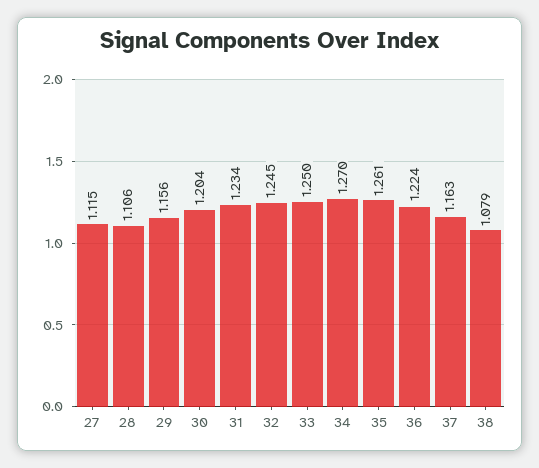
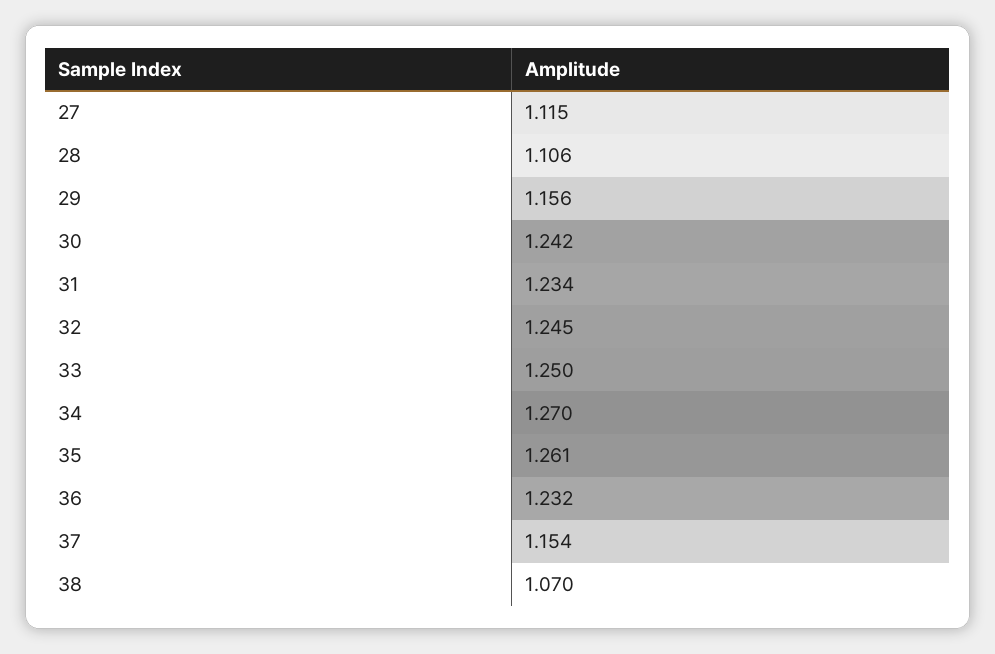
  {
    "27": 1.115,
    "28": 1.106,
    "29": 1.156,
-   "30": 1.204,
+   "30": 1.242,
    "31": 1.234,
    "32": 1.245,
    "33": 1.25,
    "34": 1.27,
    "35": 1.261,
-   "36": 1.224,
+   "36": 1.232,
-   "37": 1.163,
+   "37": 1.154,
-   "38": 1.079
+   "38": 1.07
  }

